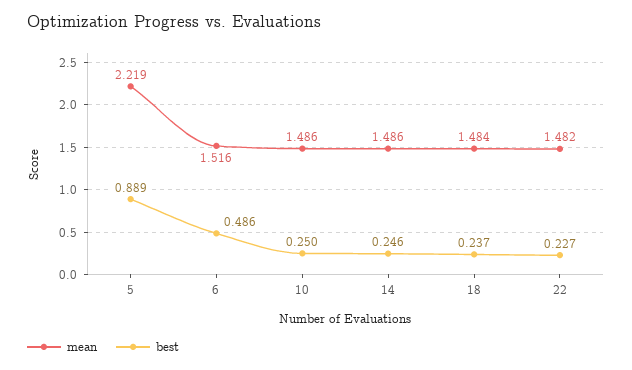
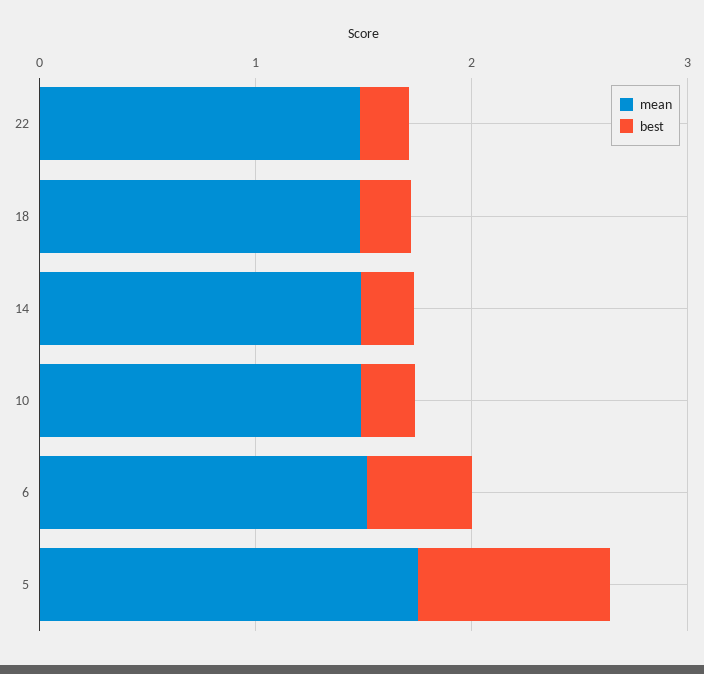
  {
    "mean": {
-     "5": 2.219,
+     "5": 1.8,
      "6": 1.516,
      "10": 1.486,
      "14": 1.486,
      "18": 1.484,
      "22": 1.482
    },
    "best": {
      "5": 0.889,
      "6": 0.486,
      "10": 0.25,
      "14": 0.246,
      "18": 0.237,
      "22": 0.227
    }
  }

